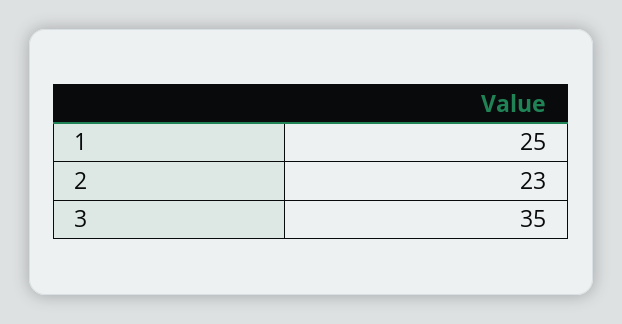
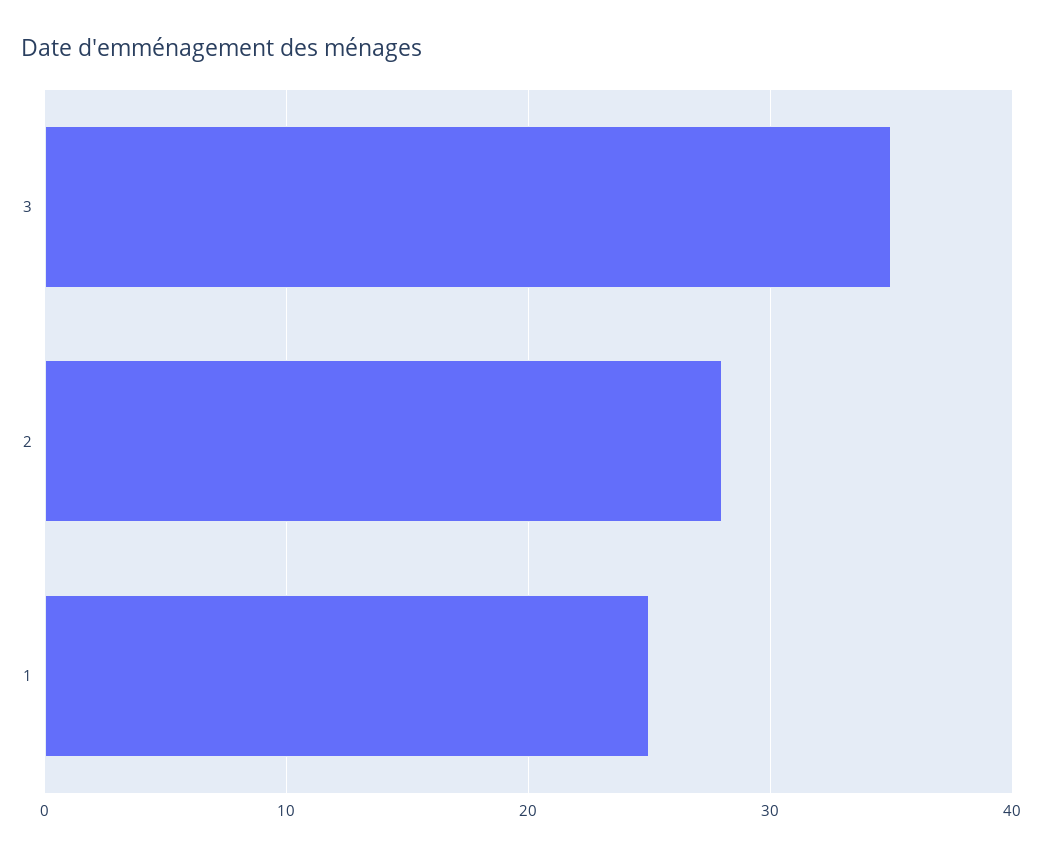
  {
    "1": 25,
-   "2": 23,
+   "2": 28,
    "3": 35
  }

